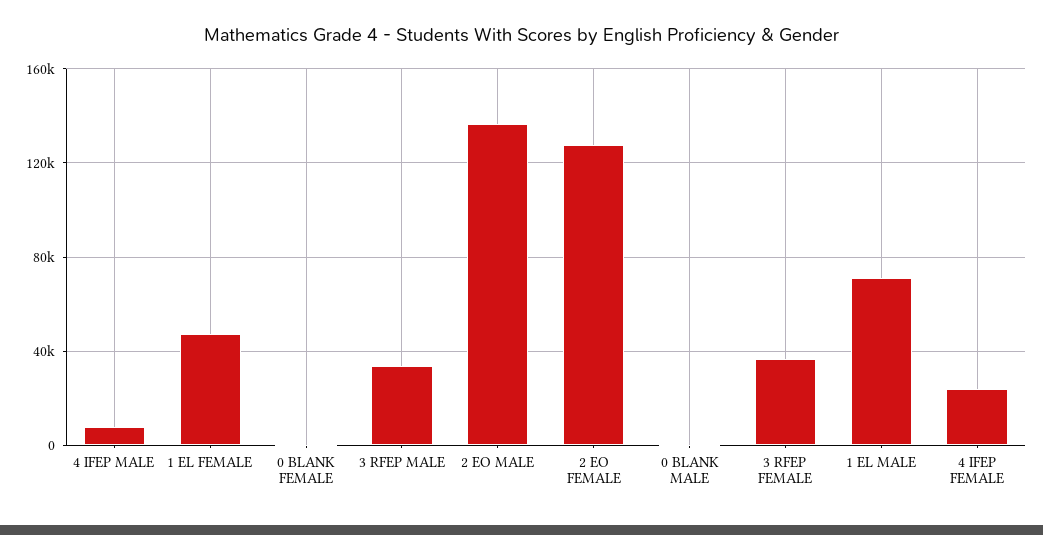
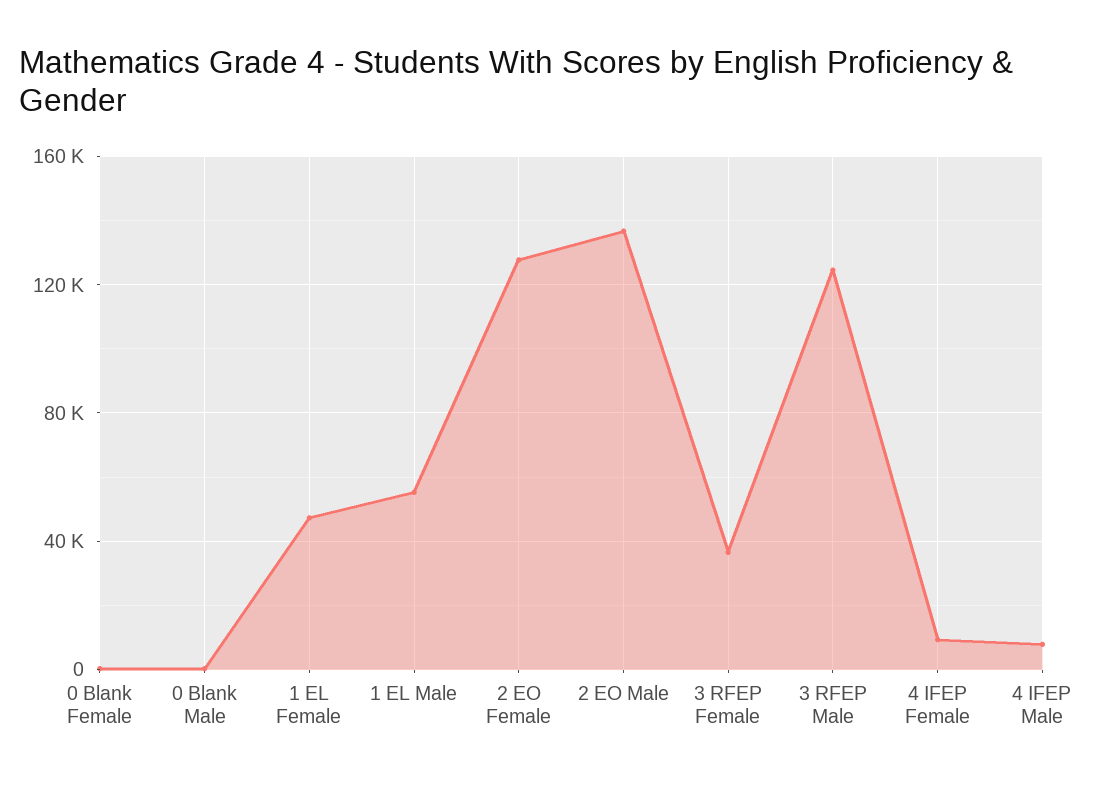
  {
    "4 IFEP MALE": 10000,
    "1 EL FEMALE": 45000,
    "0 BLANK FEMALE": 0,
-   "3 RFEP MALE": 35000,
+   "3 RFEP MALE": 125000,
    "2 EO MALE": 135000,
    "2 EO FEMALE": 130000,
    "0 BLANK MALE": 0,
    "3 RFEP FEMALE": 35000,
-   "1 EL MALE": 70000,
+   "1 EL MALE": 55000,
-   "4 IFEP FEMALE": 25000
+   "4 IFEP FEMALE": 10000
  }

